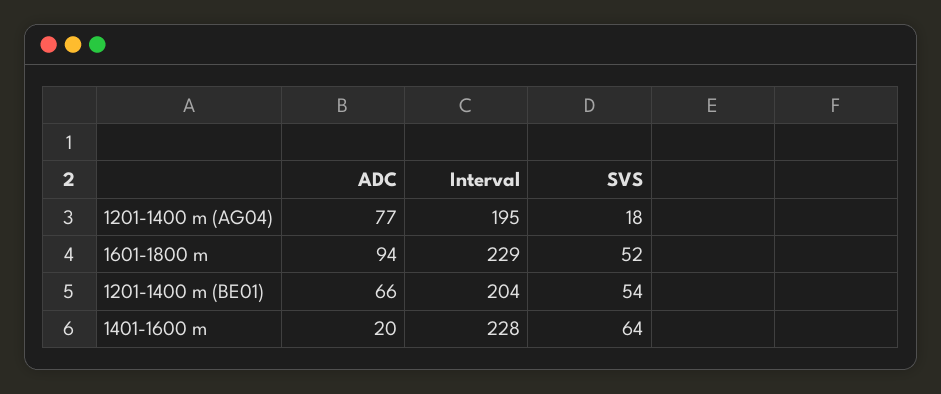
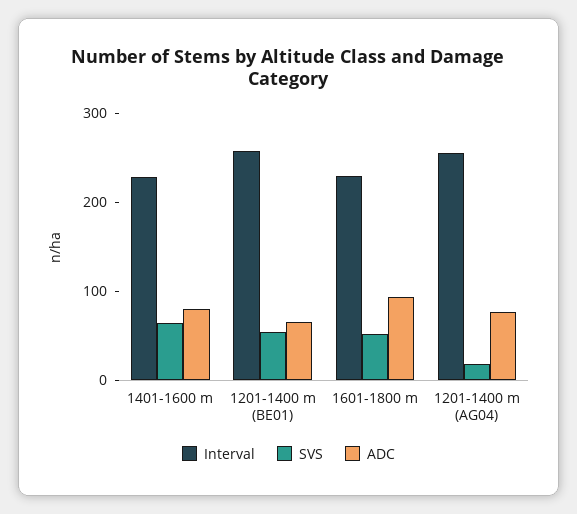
  {
    "ADC": {
      "1201-1400 m (AG04)": 77,
      "1601-1800 m": 94,
      "1201-1400 m (BE01)": 66,
-     "1401-1600 m": 20
+     "1401-1600 m": 80
    },
    "Interval": {
-     "1201-1400 m (AG04)": 195,
+     "1201-1400 m (AG04)": 260,
      "1601-1800 m": 229,
-     "1201-1400 m (BE01)": 204,
+     "1201-1400 m (BE01)": 260,
      "1401-1600 m": 228
    },
    "SVS": {
      "1201-1400 m (AG04)": 18,
      "1601-1800 m": 52,
      "1201-1400 m (BE01)": 54,
      "1401-1600 m": 64
    }
  }

